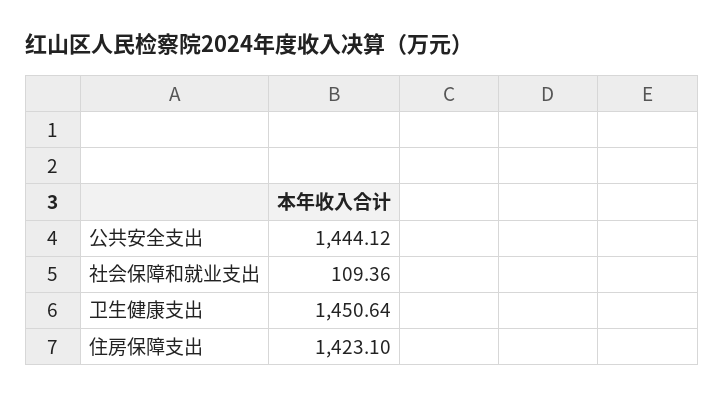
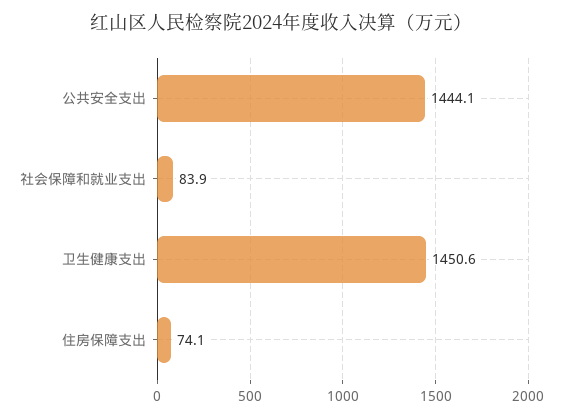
  {
    "公共安全支出": 1444.12,
-   "社会保障和就业支出": 109.36,
+   "社会保障和就业支出": 83.9,
    "卫生健康支出": 1450.64,
-   "住房保障支出": 1423.1
+   "住房保障支出": 74.1
  }

